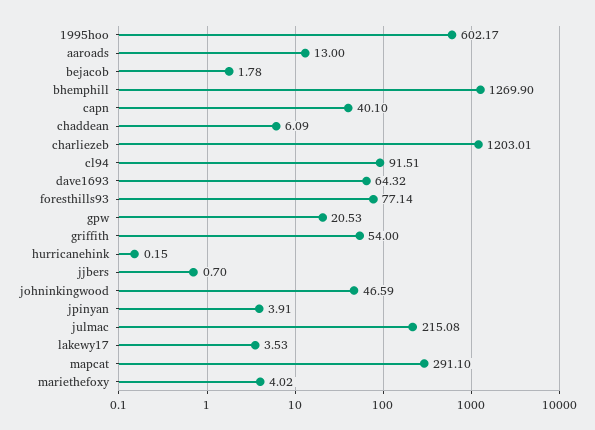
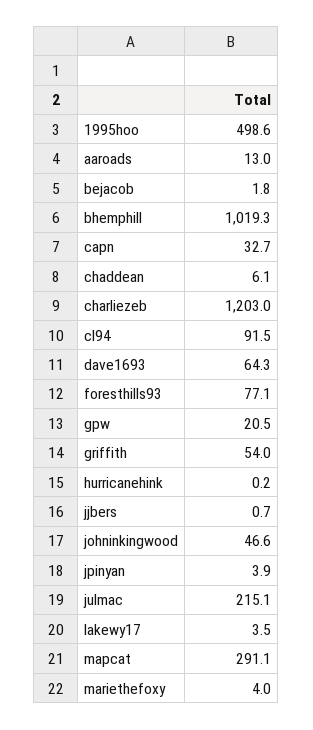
  {
-   "1995hoo": 602.17,
+   "1995hoo": 498.6,
    "aaroads": 13,
    "bejacob": 1.78,
-   "bhemphill": 1269.9,
+   "bhemphill": 1019.3,
-   "capn": 40.1,
+   "capn": 32.7,
    "chaddean": 6.09,
    "charliezeb": 1203.01,
    "cl94": 91.51,
    "dave1693": 64.32,
    "foresthills93": 77.14,
    "gpw": 20.53,
    "griffith": 54,
    "hurricanehink": 0.15,
    "jjbers": 0.7,
    "johninkingwood": 46.59,
    "jpinyan": 3.91,
    "julmac": 215.08,
    "lakewy17": 3.53,
    "mapcat": 291.1,
    "mariethefoxy": 4.02
  }

